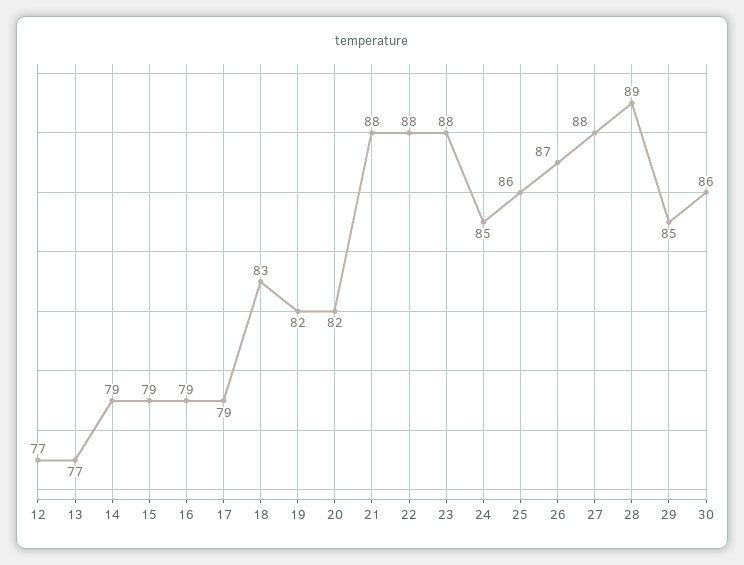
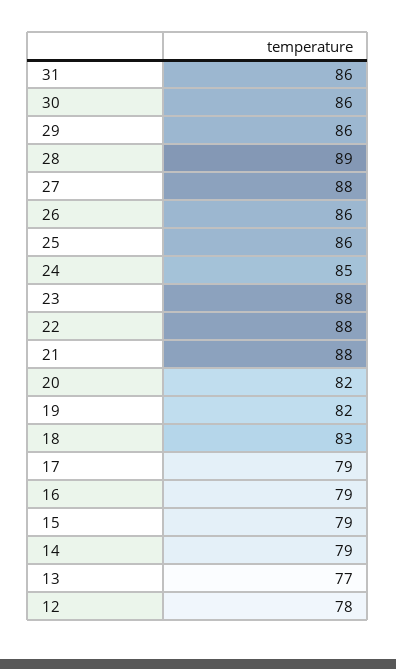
  {
-   "12": 77,
+   "12": 78,
    "13": 77,
    "14": 79,
    "15": 79,
    "16": 79,
    "17": 79,
    "18": 83,
    "19": 82,
    "20": 82,
    "21": 88,
    "22": 88,
    "23": 88,
    "24": 85,
    "25": 86,
-   "26": 87,
+   "26": 86,
    "27": 88,
    "28": 89,
-   "29": 85,
+   "29": 86,
-   "30": 86
+   "30": 86,
+   "31": 86
  }

